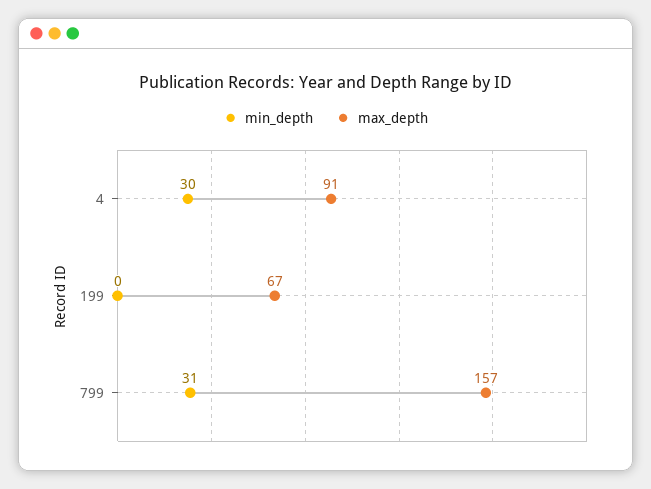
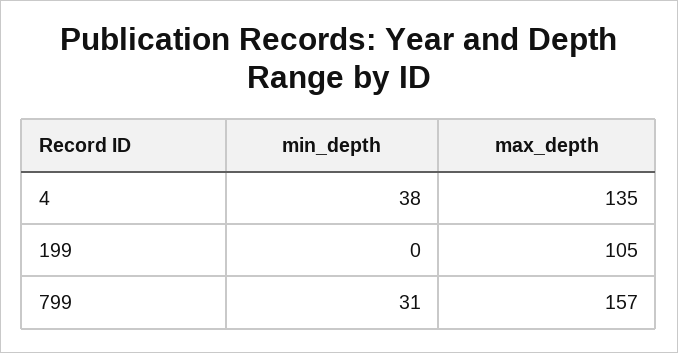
  {
    "min_depth": {
-     "4": 30,
+     "4": 38,
      "199": 0,
      "799": 31
    },
    "max_depth": {
-     "4": 91,
+     "4": 135,
-     "199": 67,
+     "199": 105,
      "799": 157
    }
  }

